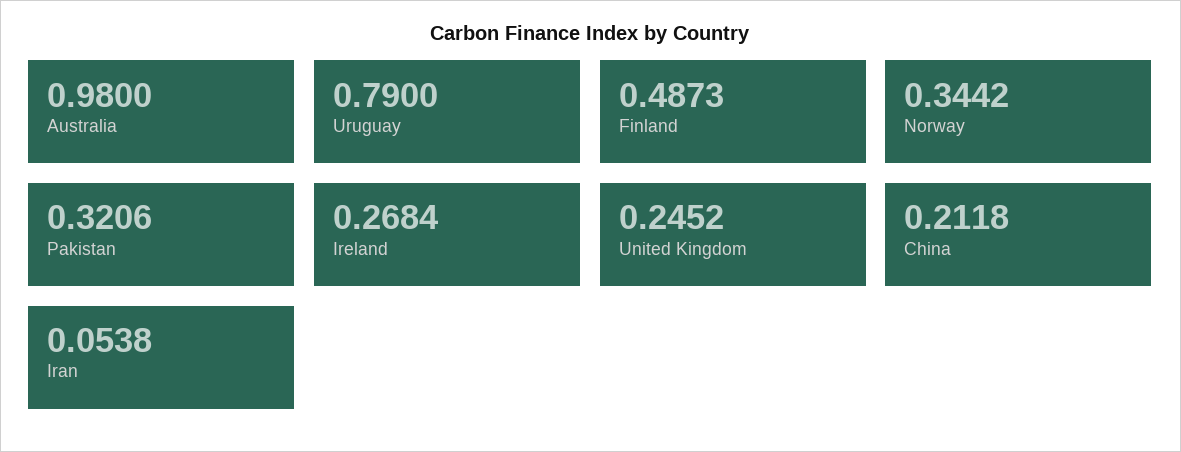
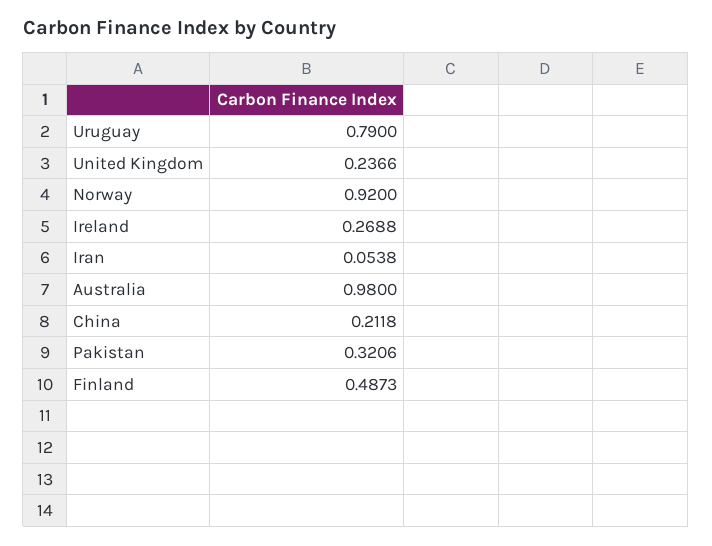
  {
    "Australia": 0.98,
    "Uruguay": 0.79,
    "Finland": 0.4873,
-   "Norway": 0.3442,
+   "Norway": 0.92,
    "Pakistan": 0.3206,
-   "Ireland": 0.2684,
+   "Ireland": 0.2688,
-   "United Kingdom": 0.2452,
+   "United Kingdom": 0.2366,
    "China": 0.2118,
    "Iran": 0.0538
  }

